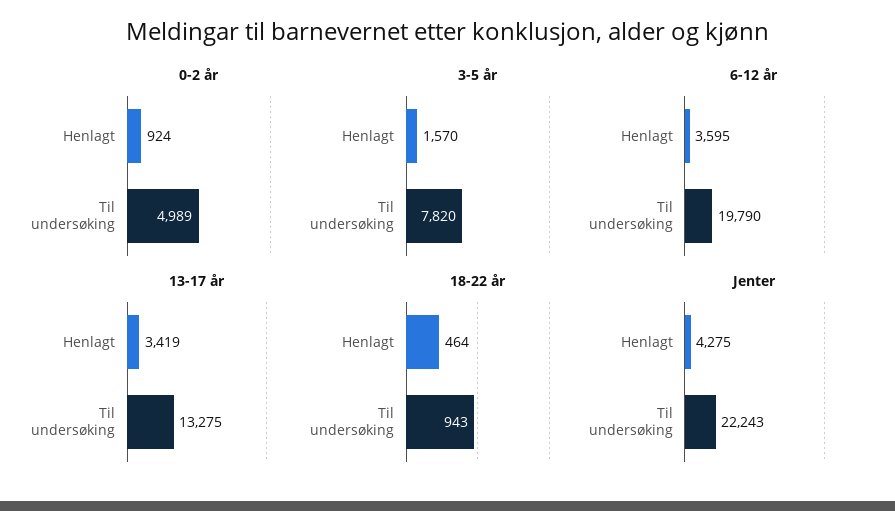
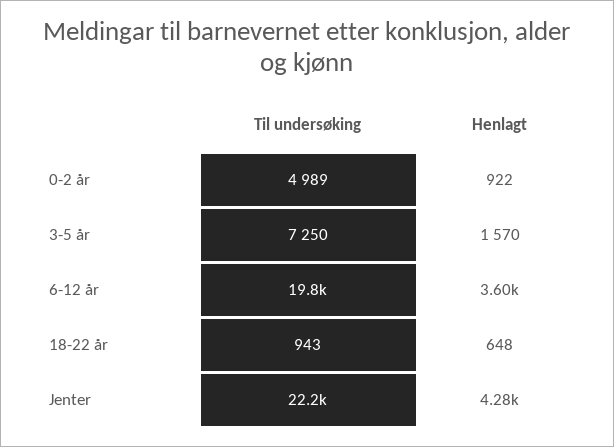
  {
    "0-2 år": {
-     "Henlagt": 924,
+     "Henlagt": 922,
      "Til undersøking": 4989
    },
    "3-5 år": {
      "Henlagt": 1570,
-     "Til undersøking": 7820
+     "Til undersøking": 7250
    },
    "6-12 år": {
      "Henlagt": 3595,
      "Til undersøking": 19790
    },
-   "13-17 år": {
-     "Henlagt": 3419,
-     "Til undersøking": 13275
-   },
    "18-22 år": {
-     "Henlagt": 464,
+     "Henlagt": 648,
      "Til undersøking": 943
    },
    "Jenter": {
      "Henlagt": 4275,
      "Til undersøking": 22243
    }
  }

